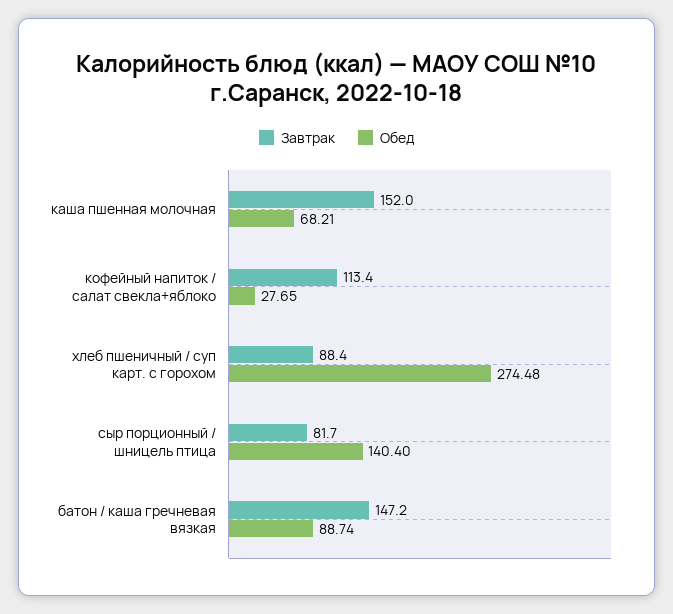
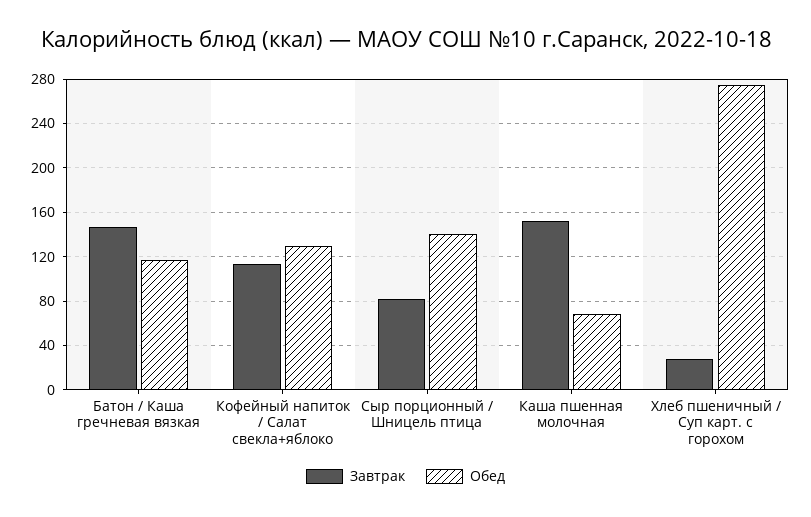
  {
    "Завтрак": {
      "каша пшенная молочная": 152,
      "кофейный напиток / салат свекла+яблоко": 113.4,
-     "хлеб пшеничный / суп карт. с горохом": 88.4,
+     "хлеб пшеничный / суп карт. с горохом": 30,
      "сыр порционный / шницель птица": 81.7,
      "батон / каша гречневая вязкая": 147.2
    },
    "Обед": {
      "каша пшенная молочная": 68.21,
-     "кофейный напиток / салат свекла+яблоко": 27.65,
+     "кофейный напиток / салат свекла+яблоко": 130,
      "хлеб пшеничный / суп карт. с горохом": 274.48,
      "сыр порционный / шницель птица": 140.4,
-     "батон / каша гречневая вязкая": 88.74
+     "батон / каша гречневая вязкая": 120
    }
  }

